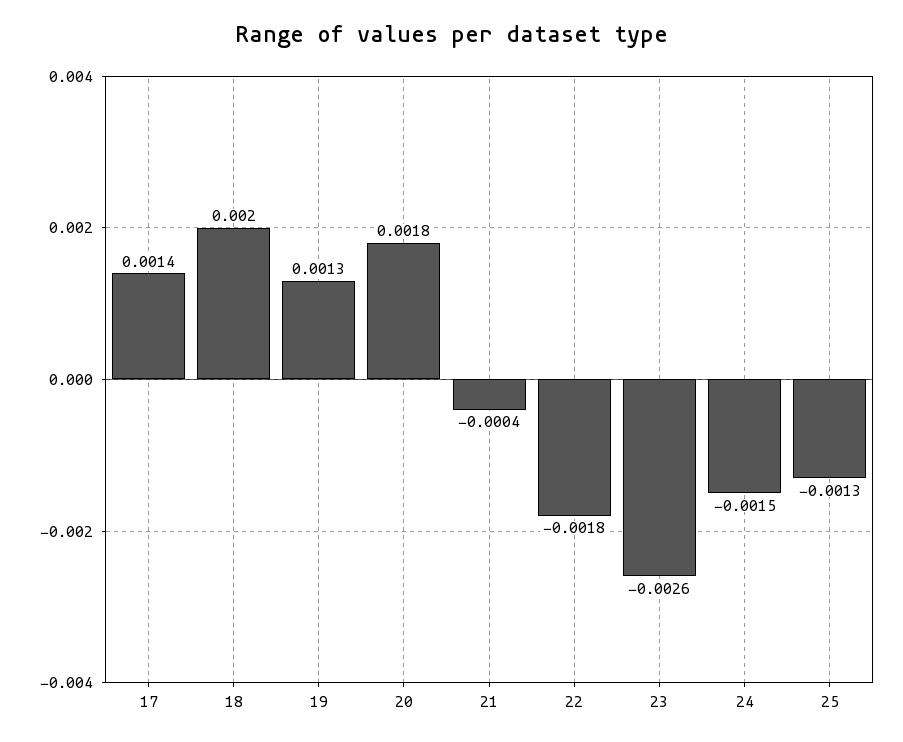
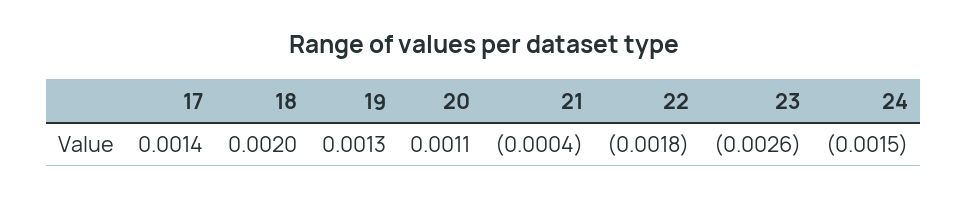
  {
    "17": 0.0014,
    "18": 0.002,
    "19": 0.0013,
-   "20": 0.0018,
+   "20": 0.0011,
    "21": -0.0004,
    "22": -0.0018,
    "23": -0.0026,
-   "24": -0.0015,
+   "24": -0.0015
-   "25": -0.0013
  }

